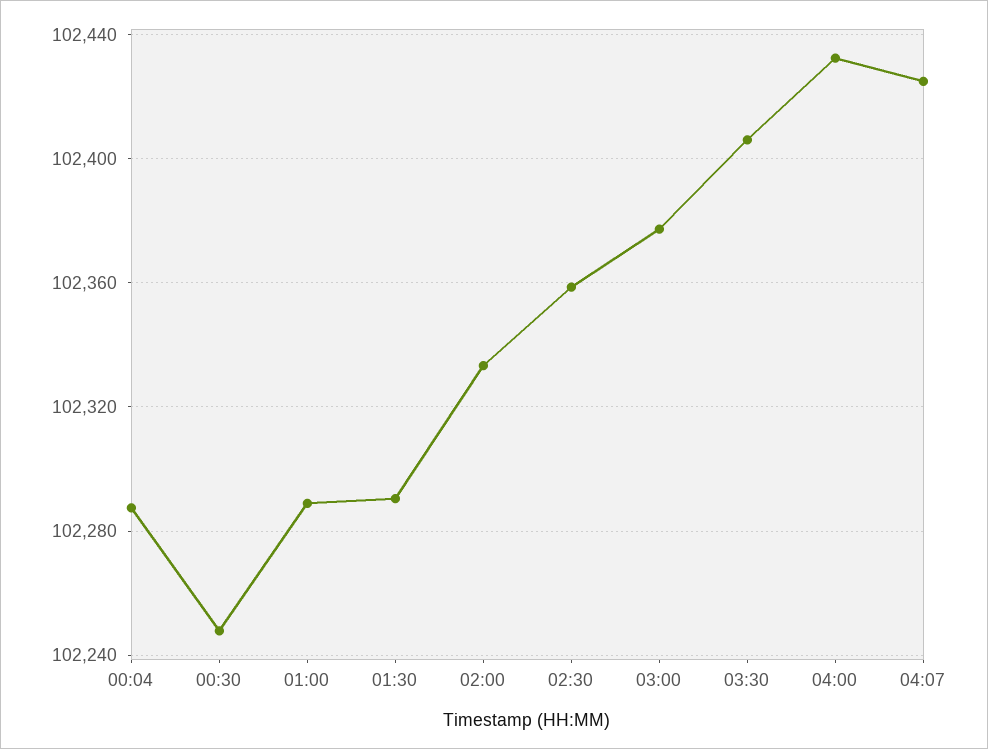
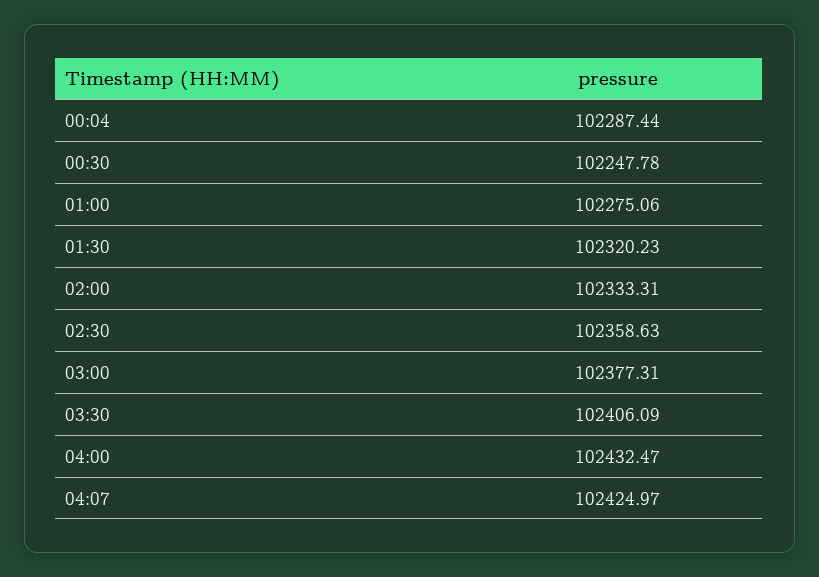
  {
    "00:04": 102287.44,
    "00:30": 102247.78,
-   "01:00": 102290,
+   "01:00": 102275.06,
-   "01:30": 102290,
+   "01:30": 102320.23,
    "02:00": 102333.31,
    "02:30": 102358.63,
    "03:00": 102377.31,
    "03:30": 102406.09,
    "04:00": 102432.47,
    "04:07": 102424.97
  }

